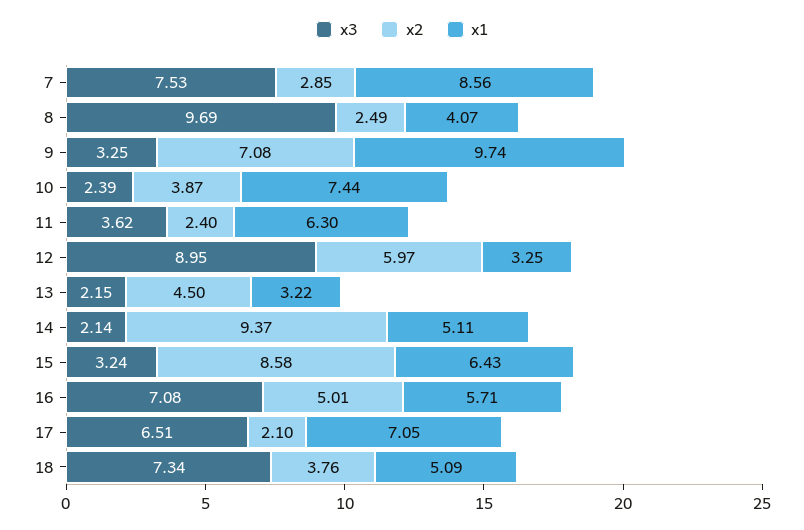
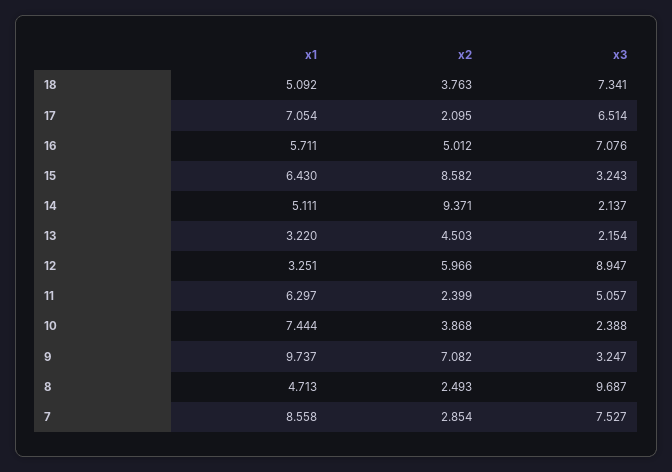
  {
    "x3": {
      "7": 7.527,
      "8": 9.687,
      "9": 3.247,
      "10": 2.388,
-     "11": 3.62,
+     "11": 5.057,
      "12": 8.947,
      "13": 2.154,
      "14": 2.137,
      "15": 3.243,
      "16": 7.076,
      "17": 6.514,
      "18": 7.341
    },
    "x2": {
      "7": 2.854,
      "8": 2.493,
      "9": 7.082,
      "10": 3.868,
      "11": 2.399,
      "12": 5.966,
      "13": 4.503,
      "14": 9.371,
      "15": 8.582,
      "16": 5.012,
      "17": 2.095,
      "18": 3.763
    },
    "x1": {
      "7": 8.558,
-     "8": 4.07,
+     "8": 4.713,
      "9": 9.737,
      "10": 7.444,
      "11": 6.297,
      "12": 3.251,
      "13": 3.22,
      "14": 5.111,
      "15": 6.43,
      "16": 5.711,
      "17": 7.054,
      "18": 5.092
    }
  }

